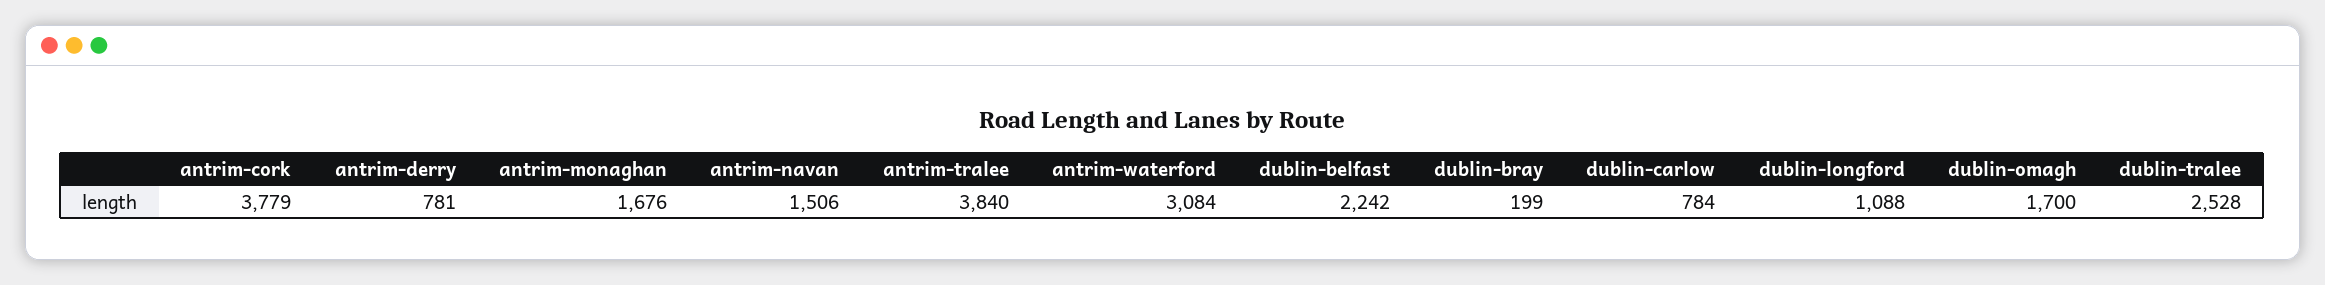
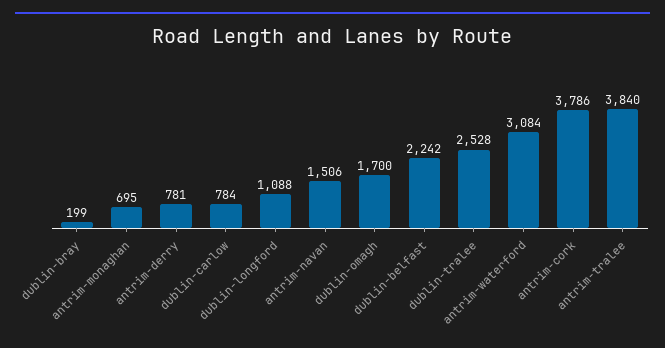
  {
-   "antrim-cork": 3779,
+   "antrim-cork": 3786,
    "antrim-derry": 781,
-   "antrim-monaghan": 1676,
+   "antrim-monaghan": 695,
    "antrim-navan": 1506,
    "antrim-tralee": 3840,
    "antrim-waterford": 3084,
    "dublin-belfast": 2242,
    "dublin-bray": 199,
    "dublin-carlow": 784,
    "dublin-longford": 1088,
    "dublin-omagh": 1700,
    "dublin-tralee": 2528
  }

